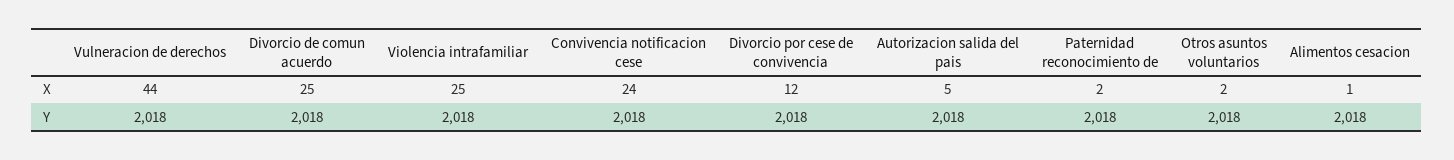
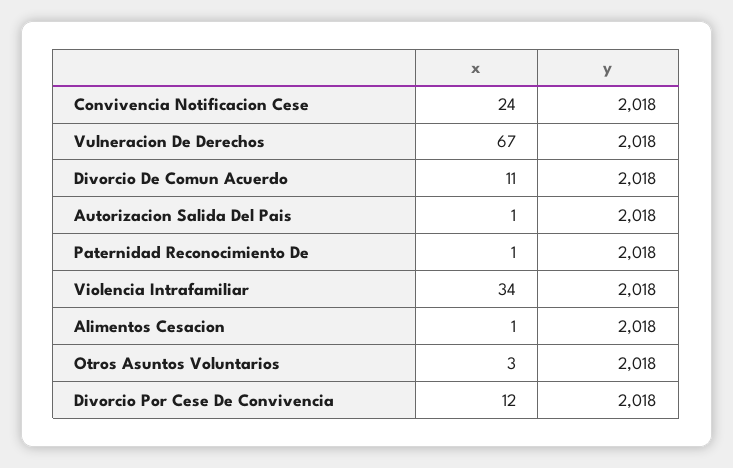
  {
    "Vulneracion de derechos": {
-     "X": 44,
+     "X": 67,
      "Y": 2018
    },
    "Divorcio de comun acuerdo": {
-     "X": 25,
+     "X": 11,
      "Y": 2018
    },
    "Violencia intrafamiliar": {
-     "X": 25,
+     "X": 34,
      "Y": 2018
    },
    "Convivencia notificacion cese": {
      "X": 24,
      "Y": 2018
    },
    "Divorcio por cese de convivencia": {
      "X": 12,
      "Y": 2018
    },
    "Autorizacion salida del pais": {
-     "X": 5,
+     "X": 1,
      "Y": 2018
    },
    "Paternidad reconocimiento de": {
-     "X": 2,
+     "X": 1,
      "Y": 2018
    },
    "Otros asuntos voluntarios": {
-     "X": 2,
+     "X": 3,
      "Y": 2018
    },
    "Alimentos cesacion": {
      "X": 1,
      "Y": 2018
    }
  }

